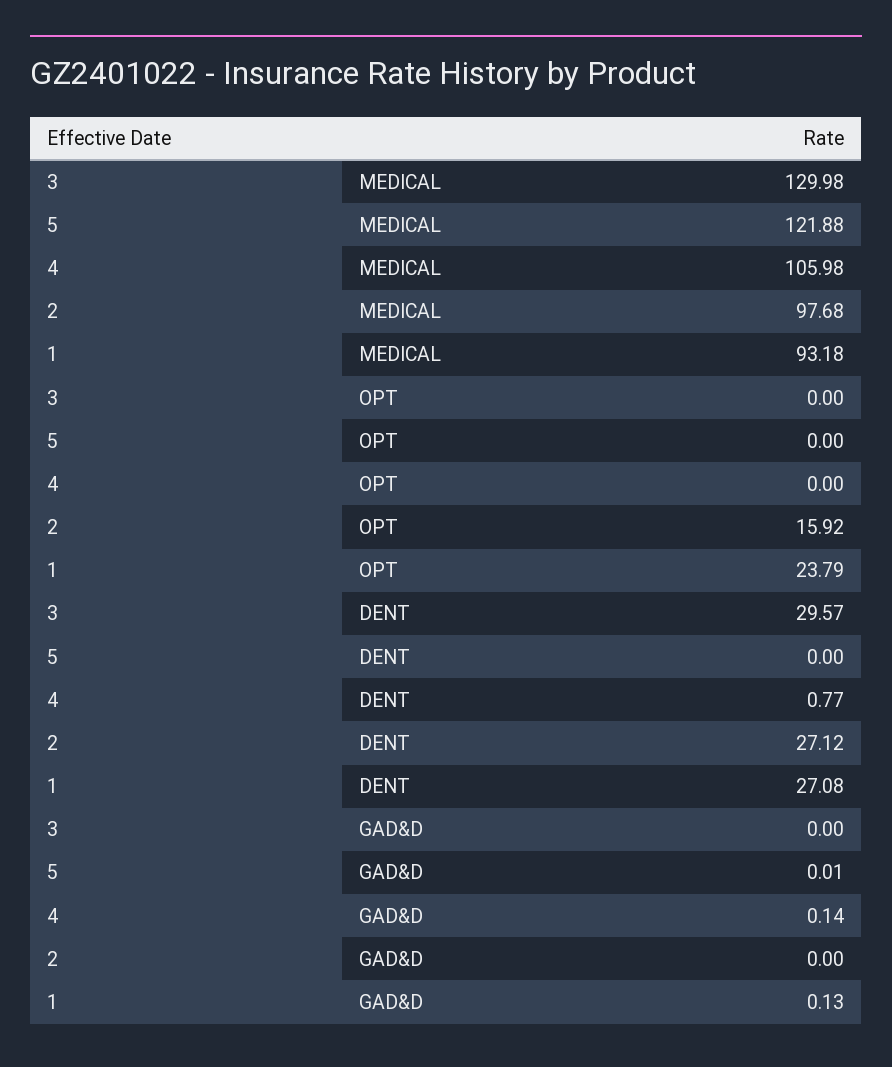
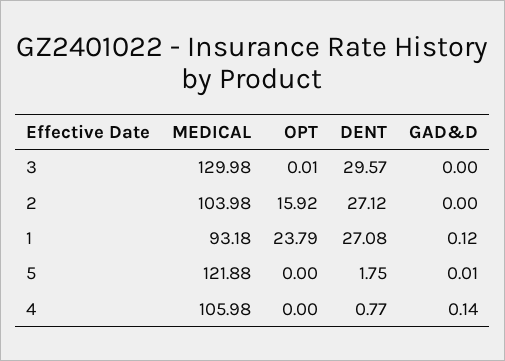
  {
    "3": {
      "MEDICAL": 129.98,
-     "OPT": 0,
+     "OPT": 0.01,
      "DENT": 29.57,
      "GAD&D": 0
    },
    "5": {
      "MEDICAL": 121.88,
      "OPT": 0,
-     "DENT": 0,
+     "DENT": 1.75,
      "GAD&D": 0.01
    },
    "4": {
      "MEDICAL": 105.98,
      "OPT": 0,
      "DENT": 0.77,
      "GAD&D": 0.14
    },
    "2": {
-     "MEDICAL": 97.68,
+     "MEDICAL": 103.98,
      "OPT": 15.92,
      "DENT": 27.12,
      "GAD&D": 0
    },
    "1": {
      "MEDICAL": 93.18,
      "OPT": 23.79,
      "DENT": 27.08,
-     "GAD&D": 0.13
+     "GAD&D": 0.12
    }
  }

